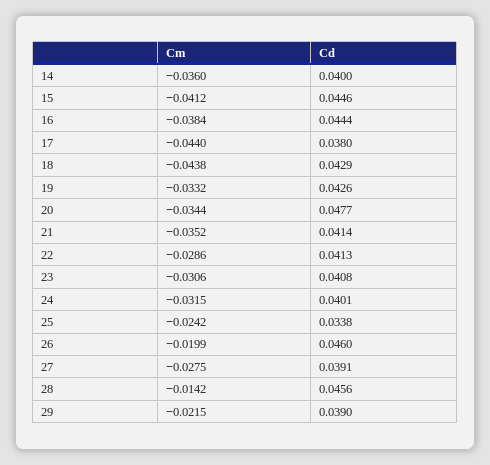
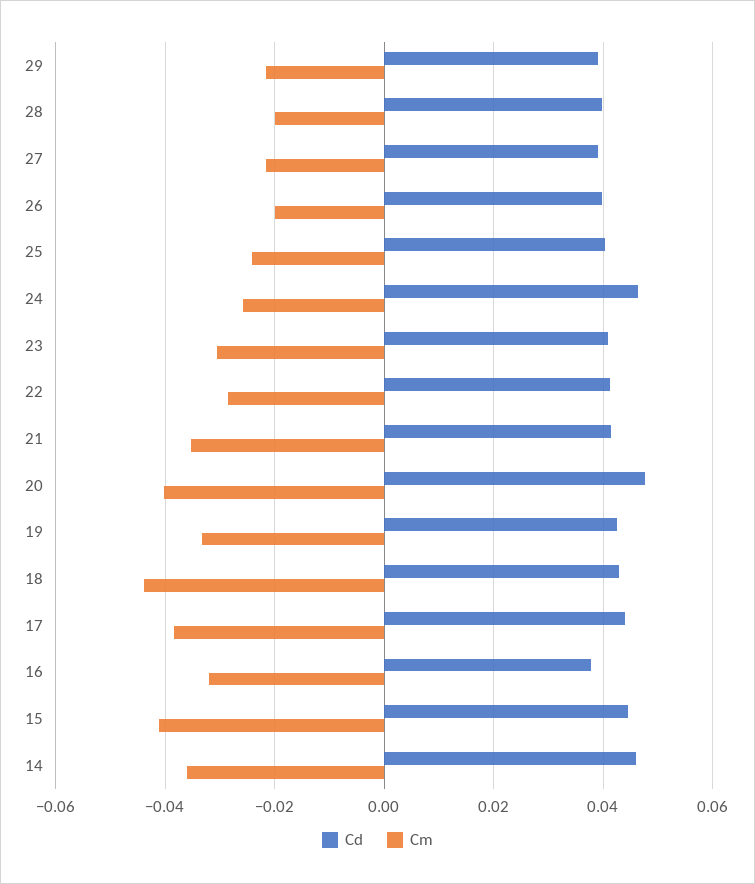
  {
    "Cm": {
      "14": -0.036,
      "15": -0.0412,
-     "16": -0.0384,
+     "16": -0.032,
-     "17": -0.044,
+     "17": -0.038,
      "18": -0.0438,
      "19": -0.0332,
-     "20": -0.0344,
+     "20": -0.04,
      "21": -0.0352,
      "22": -0.0286,
      "23": -0.0306,
-     "24": -0.0315,
+     "24": -0.026,
      "25": -0.0242,
      "26": -0.0199,
-     "27": -0.0275,
+     "27": -0.022,
-     "28": -0.0142,
+     "28": -0.02,
      "29": -0.0215
    },
    "Cd": {
-     "14": 0.04,
+     "14": 0.046,
      "15": 0.0446,
-     "16": 0.0444,
+     "16": 0.038,
-     "17": 0.038,
+     "17": 0.044,
      "18": 0.0429,
      "19": 0.0426,
      "20": 0.0477,
      "21": 0.0414,
      "22": 0.0413,
      "23": 0.0408,
-     "24": 0.0401,
+     "24": 0.046,
-     "25": 0.0338,
+     "25": 0.04,
-     "26": 0.046,
+     "26": 0.04,
      "27": 0.0391,
-     "28": 0.0456,
+     "28": 0.04,
      "29": 0.039
    }
  }

